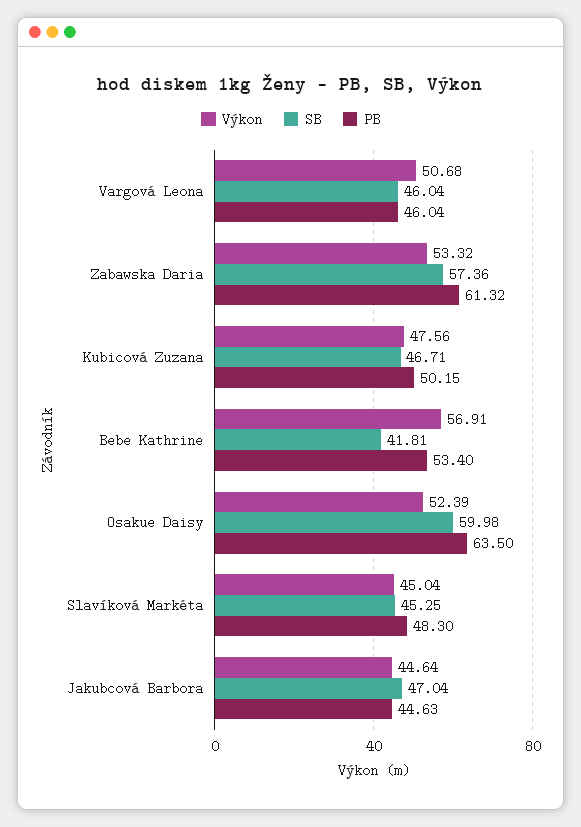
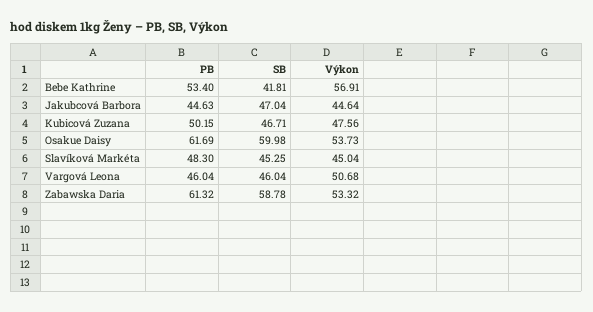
  {
    "Výkon": {
      "Vargová Leona": 50.68,
      "Zabawska Daria": 53.32,
      "Kubicová Zuzana": 47.56,
      "Bebe Kathrine": 56.91,
-     "Osakue Daisy": 52.39,
+     "Osakue Daisy": 53.73,
      "Slavíková Markéta": 45.04,
      "Jakubcová Barbora": 44.64
    },
    "SB": {
      "Vargová Leona": 46.04,
-     "Zabawska Daria": 57.36,
+     "Zabawska Daria": 58.78,
      "Kubicová Zuzana": 46.71,
      "Bebe Kathrine": 41.81,
      "Osakue Daisy": 59.98,
      "Slavíková Markéta": 45.25,
      "Jakubcová Barbora": 47.04
    },
    "PB": {
      "Vargová Leona": 46.04,
      "Zabawska Daria": 61.32,
      "Kubicová Zuzana": 50.15,
      "Bebe Kathrine": 53.4,
-     "Osakue Daisy": 63.5,
+     "Osakue Daisy": 61.69,
      "Slavíková Markéta": 48.3,
      "Jakubcová Barbora": 44.63
    }
  }

